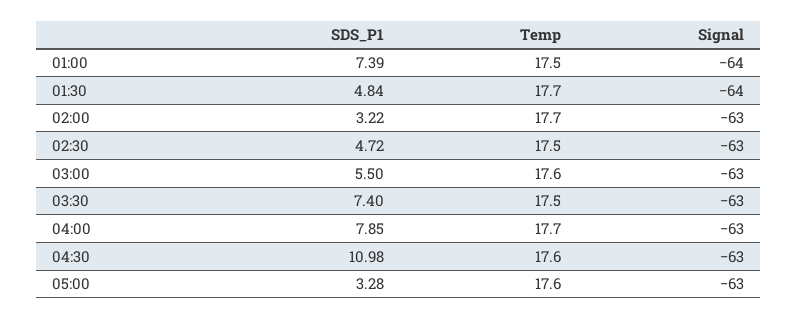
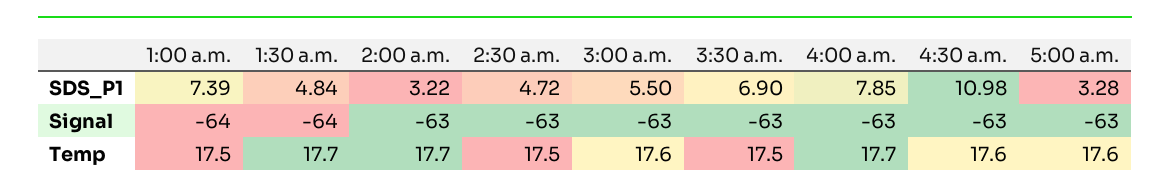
  {
    "SDS_P1": {
      "01:00": 7.39,
      "01:30": 4.84,
      "02:00": 3.22,
      "02:30": 4.72,
      "03:00": 5.5,
-     "03:30": 7.4,
+     "03:30": 6.9,
      "04:00": 7.85,
      "04:30": 10.98,
      "05:00": 3.28
    },
    "Temp": {
      "01:00": 17.5,
      "01:30": 17.7,
      "02:00": 17.7,
      "02:30": 17.5,
      "03:00": 17.6,
      "03:30": 17.5,
      "04:00": 17.7,
      "04:30": 17.6,
      "05:00": 17.6
    },
    "Signal": {
      "01:00": -64,
      "01:30": -64,
      "02:00": -63,
      "02:30": -63,
      "03:00": -63,
      "03:30": -63,
      "04:00": -63,
      "04:30": -63,
      "05:00": -63
    }
  }

